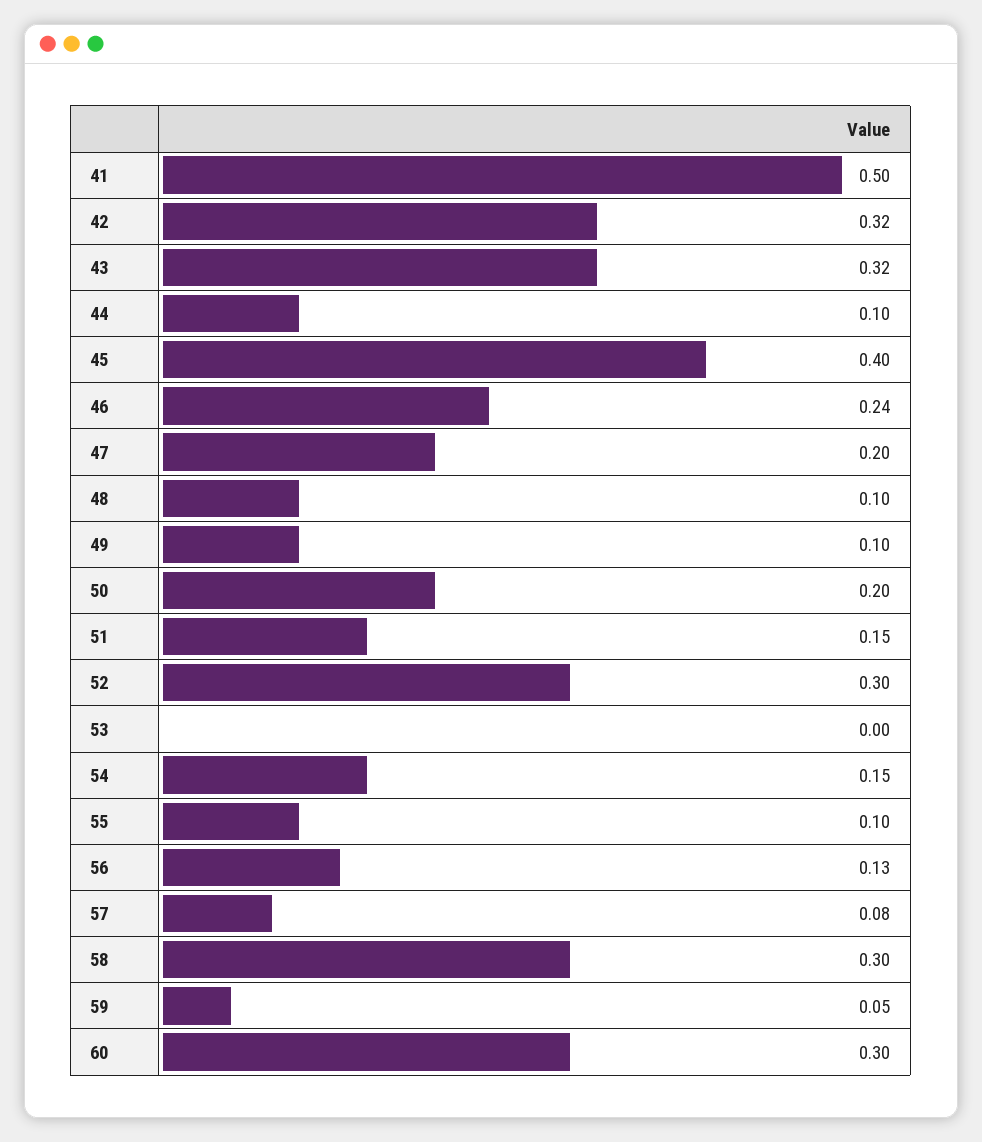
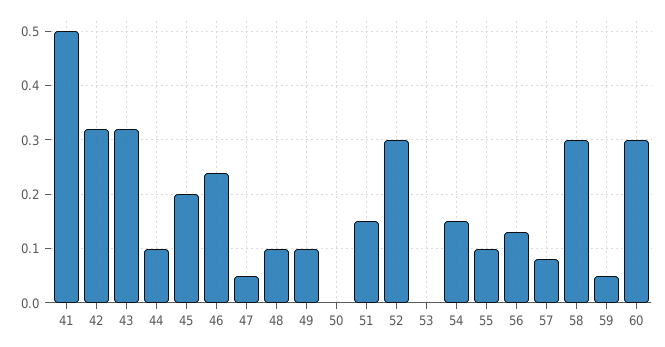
  {
    "41": 0.5,
    "42": 0.32,
    "43": 0.32,
    "44": 0.1,
-   "45": 0.4,
+   "45": 0.2,
    "46": 0.24,
-   "47": 0.2,
+   "47": 0.05,
    "48": 0.1,
    "49": 0.1,
-   "50": 0.2,
+   "50": 0,
    "51": 0.15,
    "52": 0.3,
    "53": 0,
    "54": 0.15,
    "55": 0.1,
    "56": 0.13,
    "57": 0.08,
    "58": 0.3,
    "59": 0.05,
    "60": 0.3
  }

